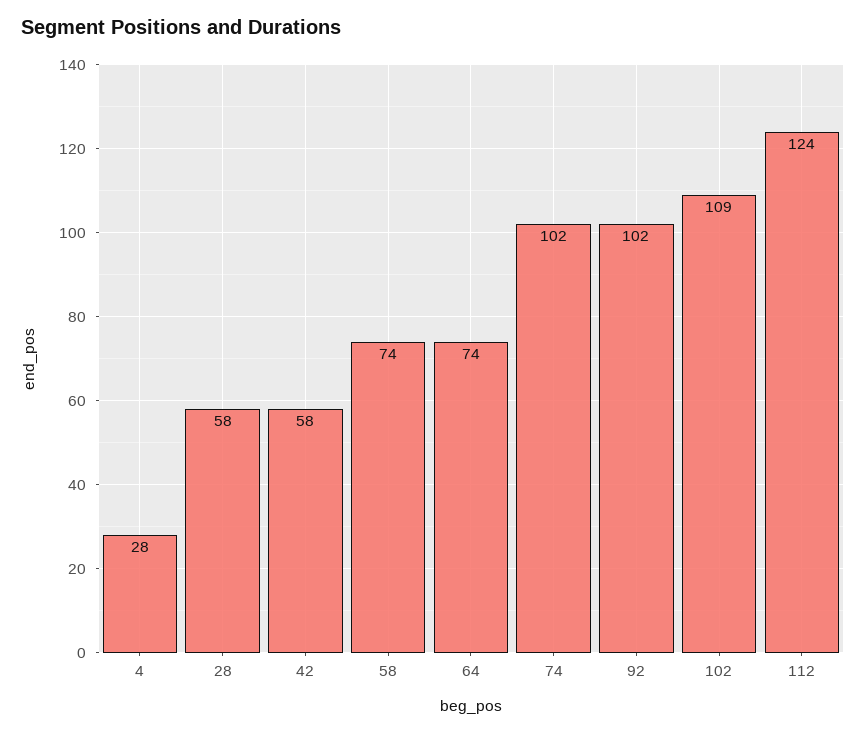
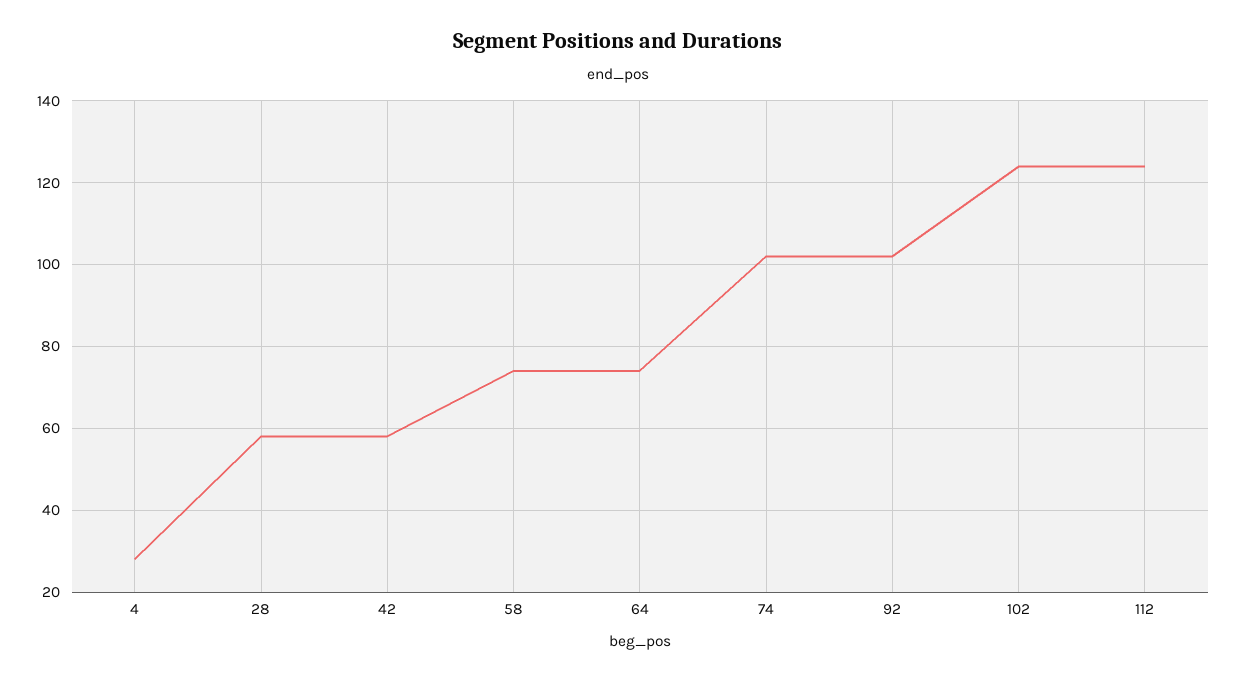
  {
    "4": 28,
    "28": 58,
    "42": 58,
    "58": 74,
    "64": 74,
    "74": 102,
    "92": 102,
-   "102": 109,
+   "102": 125,
    "112": 124
  }

